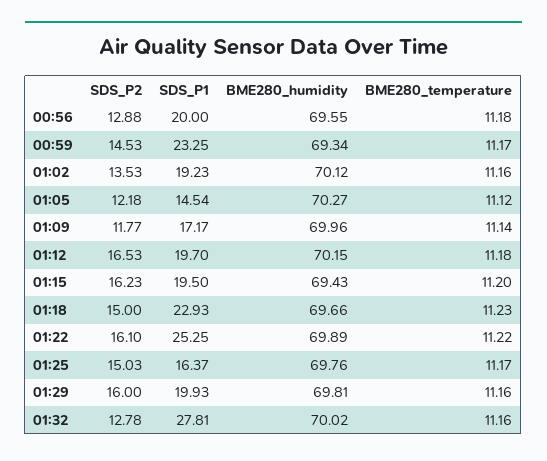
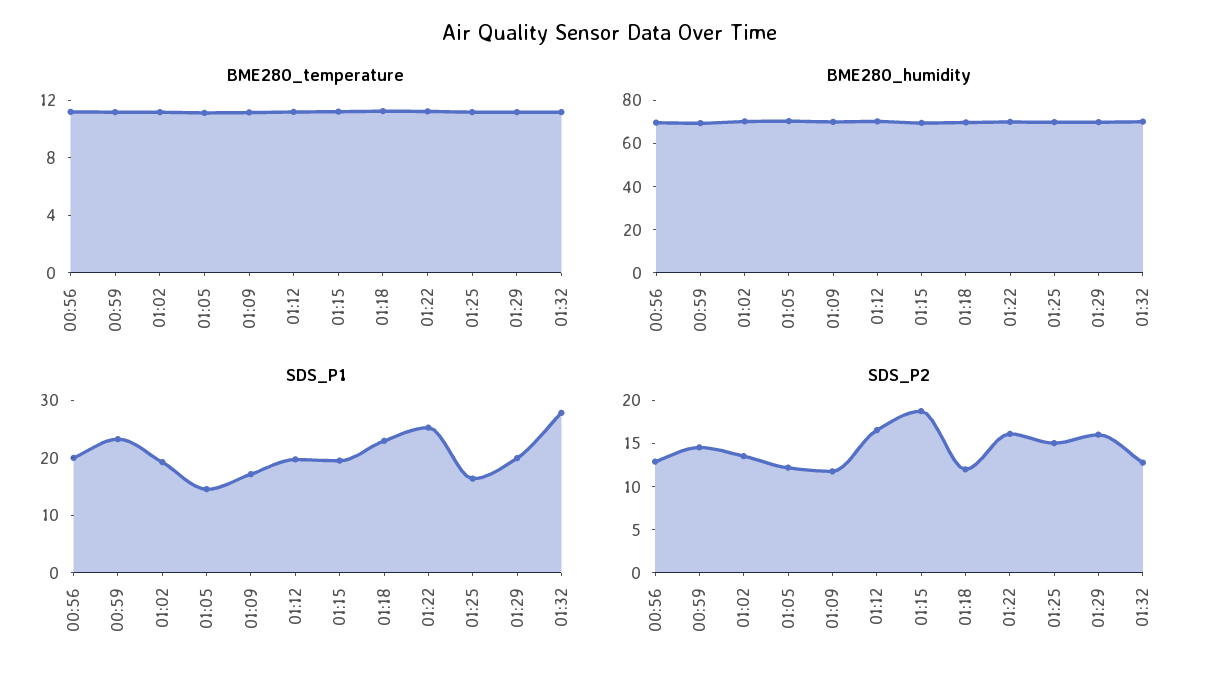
  {
    "SDS_P2": {
      "00:56": 12.88,
      "00:59": 14.53,
      "01:02": 13.53,
      "01:05": 12.18,
      "01:09": 11.77,
      "01:12": 16.53,
-     "01:15": 16.23,
+     "01:15": 19,
-     "01:18": 15,
+     "01:18": 12,
      "01:22": 16.1,
      "01:25": 15.03,
      "01:29": 16,
      "01:32": 12.78
    },
    "SDS_P1": {
      "00:56": 20,
      "00:59": 23.25,
      "01:02": 19.23,
      "01:05": 14.54,
      "01:09": 17.17,
      "01:12": 19.7,
      "01:15": 19.5,
      "01:18": 22.93,
      "01:22": 25.25,
      "01:25": 16.37,
      "01:29": 19.93,
      "01:32": 27.81
    },
    "BME280_humidity": {
      "00:56": 69.55,
      "00:59": 69.34,
      "01:02": 70.12,
      "01:05": 70.27,
      "01:09": 69.96,
      "01:12": 70.15,
      "01:15": 69.43,
      "01:18": 69.66,
      "01:22": 69.89,
      "01:25": 69.76,
      "01:29": 69.81,
      "01:32": 70.02
    },
    "BME280_temperature": {
      "00:56": 11.18,
      "00:59": 11.17,
      "01:02": 11.16,
      "01:05": 11.12,
      "01:09": 11.14,
      "01:12": 11.18,
      "01:15": 11.2,
      "01:18": 11.23,
      "01:22": 11.22,
      "01:25": 11.17,
      "01:29": 11.16,
      "01:32": 11.16
    }
  }

